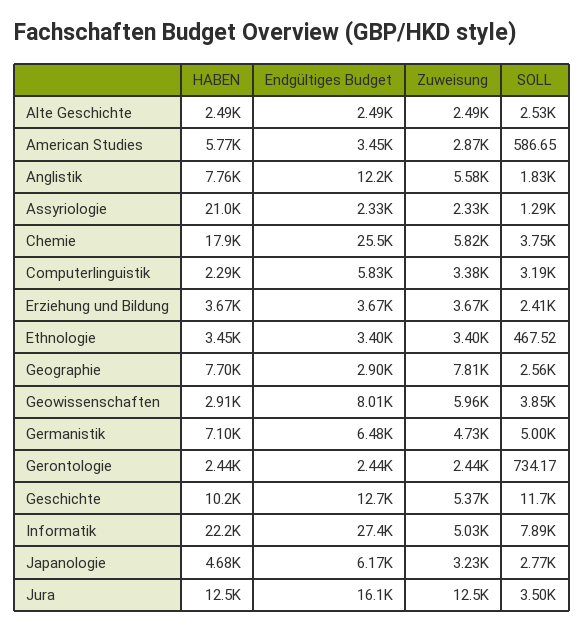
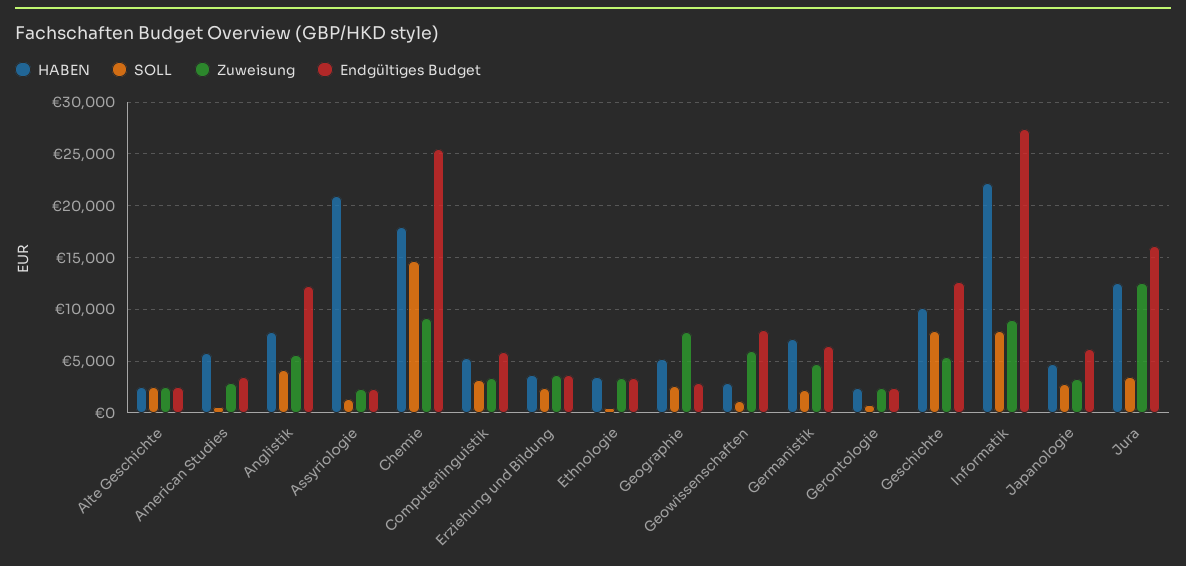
  {
    "HABEN": {
      "Alte Geschichte": 2490,
      "American Studies": 5770,
      "Anglistik": 7760,
      "Assyriologie": 21000,
      "Chemie": 17900,
-     "Computerlinguistik": 2290,
+     "Computerlinguistik": 5000,
      "Erziehung und Bildung": 3670,
      "Ethnologie": 3450,
-     "Geographie": 7700,
+     "Geographie": 5000,
      "Geowissenschaften": 2910,
      "Germanistik": 7100,
      "Gerontologie": 2440,
      "Geschichte": 10200,
      "Informatik": 22200,
      "Japanologie": 4680,
      "Jura": 12500
    },
    "Endgültiges Budget": {
      "Alte Geschichte": 2490,
      "American Studies": 3450,
      "Anglistik": 12200,
      "Assyriologie": 2330,
      "Chemie": 25500,
      "Computerlinguistik": 5830,
      "Erziehung und Bildung": 3670,
      "Ethnologie": 3400,
      "Geographie": 2900,
      "Geowissenschaften": 8010,
      "Germanistik": 6480,
      "Gerontologie": 2440,
      "Geschichte": 12700,
      "Informatik": 27400,
      "Japanologie": 6170,
      "Jura": 16100
    },
    "Zuweisung": {
      "Alte Geschichte": 2490,
      "American Studies": 2870,
      "Anglistik": 5580,
      "Assyriologie": 2330,
-     "Chemie": 5820,
+     "Chemie": 9000,
      "Computerlinguistik": 3380,
      "Erziehung und Bildung": 3670,
      "Ethnologie": 3400,
      "Geographie": 7810,
      "Geowissenschaften": 5960,
      "Germanistik": 4730,
      "Gerontologie": 2440,
      "Geschichte": 5370,
-     "Informatik": 5030,
+     "Informatik": 9000,
      "Japanologie": 3230,
      "Jura": 12500
    },
    "SOLL": {
      "Alte Geschichte": 2530,
      "American Studies": 586.65,
-     "Anglistik": 1830,
+     "Anglistik": 4000,
      "Assyriologie": 1290,
-     "Chemie": 3750,
+     "Chemie": 15000,
      "Computerlinguistik": 3190,
      "Erziehung und Bildung": 2410,
      "Ethnologie": 467.52,
      "Geographie": 2560,
-     "Geowissenschaften": 3850,
+     "Geowissenschaften": 1000,
-     "Germanistik": 5000,
+     "Germanistik": 2000,
      "Gerontologie": 734.17,
-     "Geschichte": 11700,
+     "Geschichte": 8000,
      "Informatik": 7890,
      "Japanologie": 2770,
      "Jura": 3500
    }
  }

